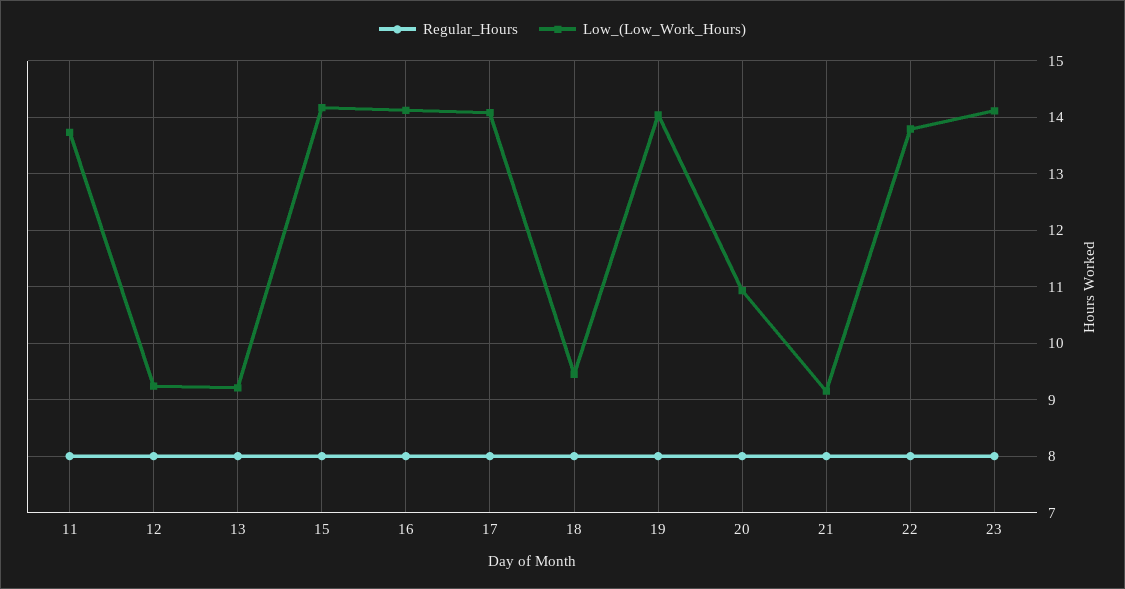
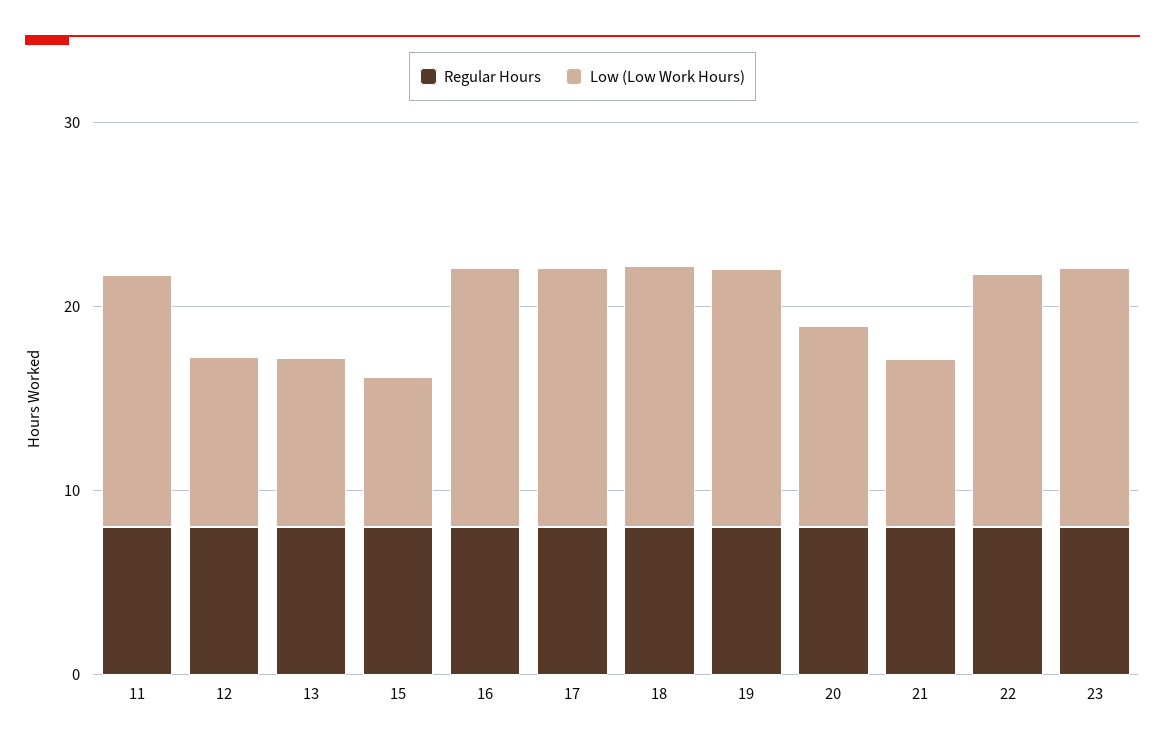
  {
    "Regular_Hours": {
      "11": 8,
      "12": 8,
      "13": 8,
      "15": 8,
      "16": 8,
      "17": 8,
      "18": 8,
      "19": 8,
      "20": 8,
      "21": 8,
      "22": 8,
      "23": 8
    },
    "Low_(Low_Work_Hours)": {
      "11": 13.8,
      "12": 9.2,
      "13": 9.2,
-     "15": 14.2,
+     "15": 8,
      "16": 14.2,
      "17": 14,
-     "18": 9.4,
+     "18": 14,
      "19": 14,
      "20": 11,
      "21": 9.2,
      "22": 13.8,
      "23": 14.2
    }
  }

